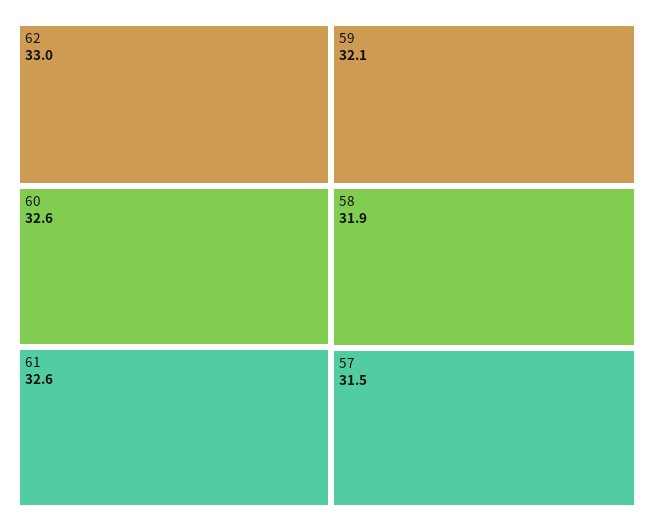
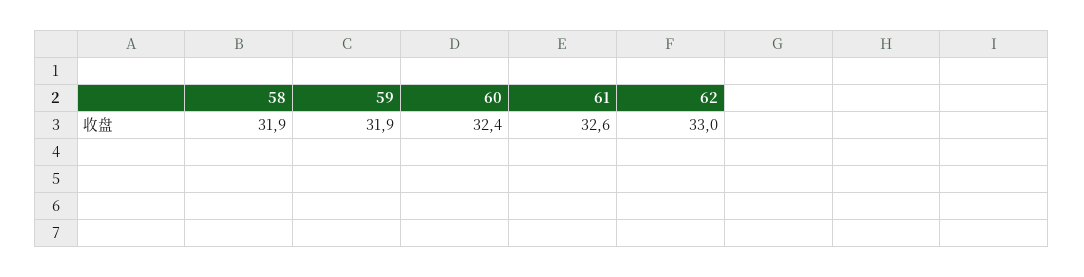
  {
    "62": 33,
-   "60": 32.6,
+   "60": 32.4,
    "61": 32.6,
-   "59": 32.1,
+   "59": 31.9,
-   "58": 31.9,
+   "58": 31.9
-   "57": 31.5
  }

